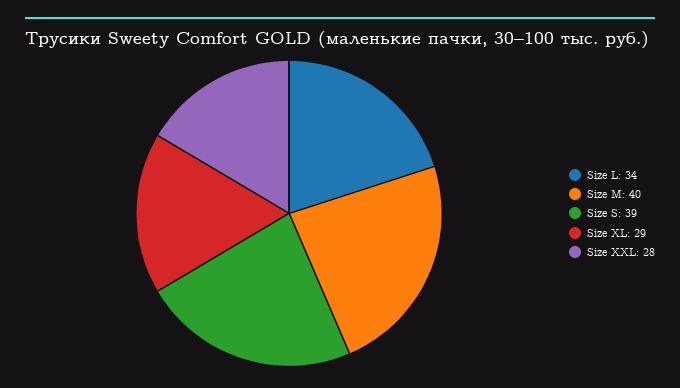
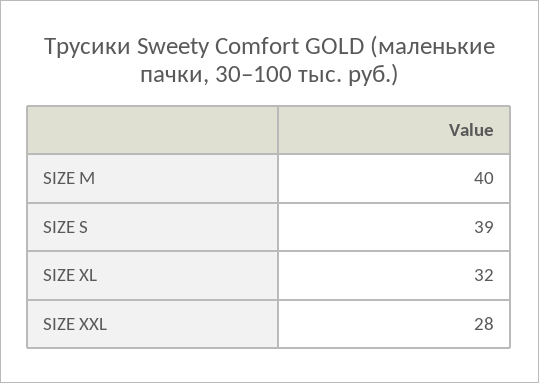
  {
-   "Size L": 34,
    "Size M": 40,
    "Size S": 39,
-   "Size XL": 29,
+   "Size XL": 32,
    "Size XXL": 28
  }

